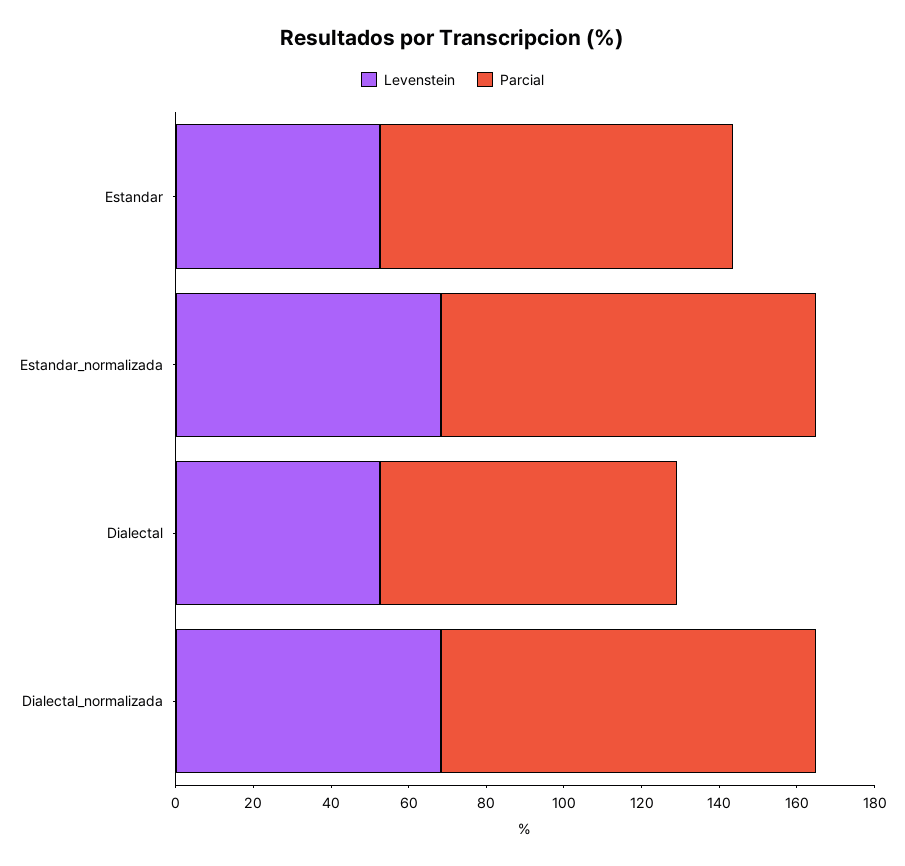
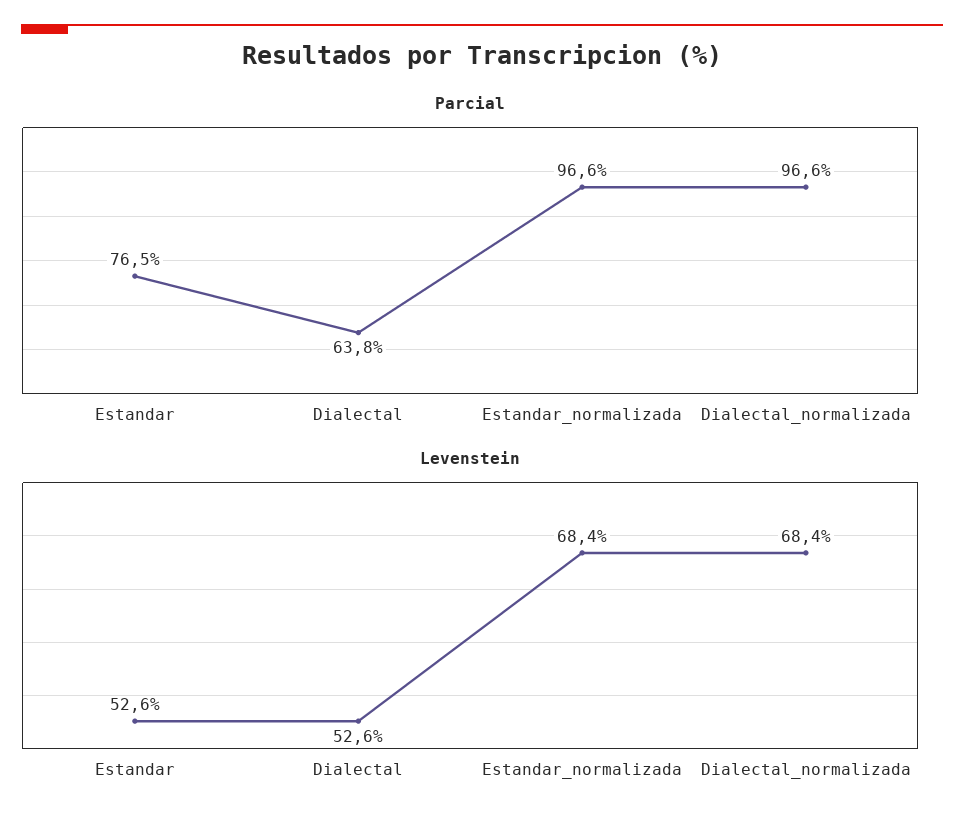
  {
    "Levenstein": {
      "Estandar": 52.6,
      "Estandar_normalizada": 68.4,
      "Dialectal": 52.6,
      "Dialectal_normalizada": 68.4
    },
    "Parcial": {
-     "Estandar": 90,
+     "Estandar": 76.5,
      "Estandar_normalizada": 96.6,
-     "Dialectal": 75,
+     "Dialectal": 63.8,
      "Dialectal_normalizada": 96.6
    }
  }

